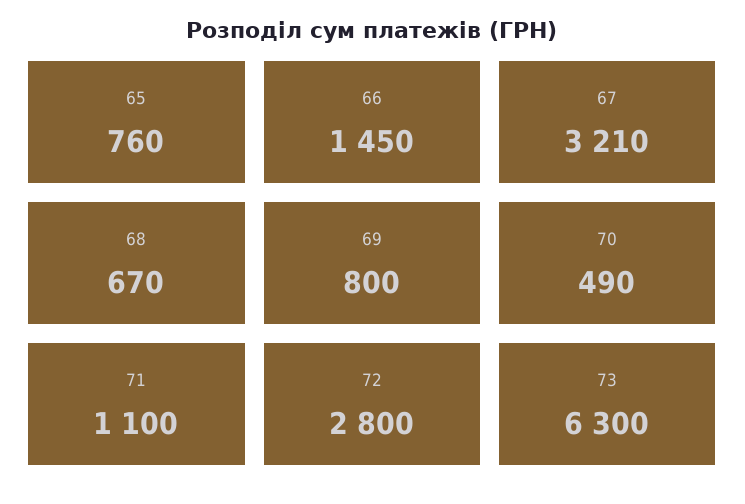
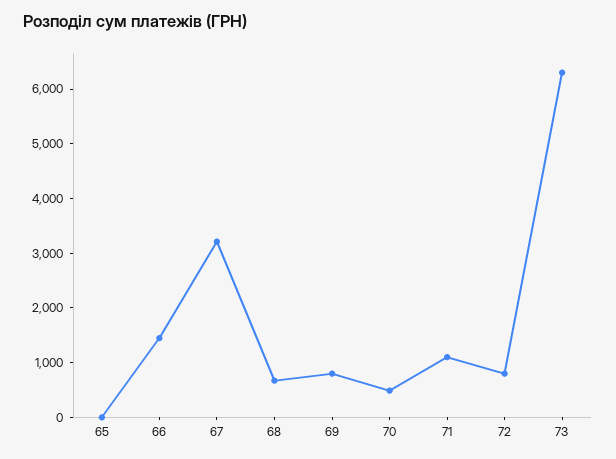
  {
-   "65": 760,
+   "65": 0,
    "66": 1450,
    "67": 3210,
    "68": 670,
    "69": 800,
    "70": 490,
    "71": 1100,
-   "72": 2800,
+   "72": 800,
    "73": 6300
  }

